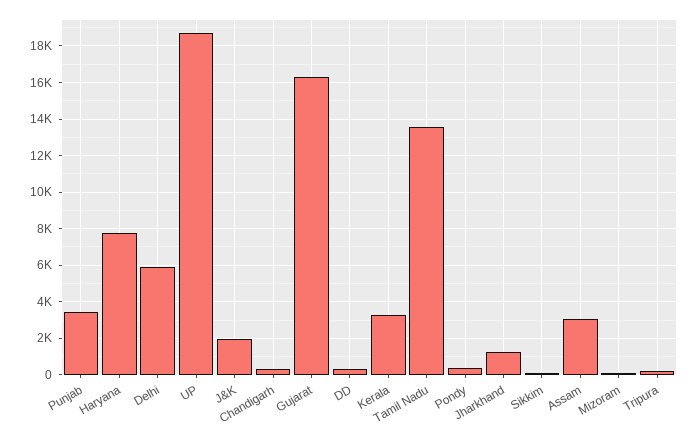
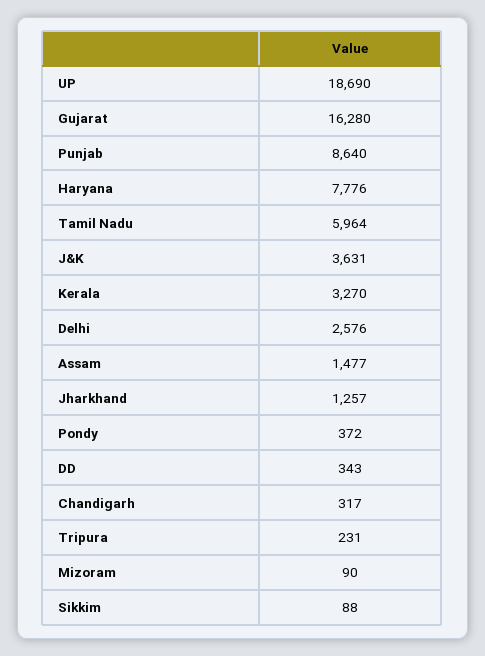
  {
-   "Punjab": 3500,
+   "Punjab": 8640,
    "Haryana": 7776,
-   "Delhi": 6000,
+   "Delhi": 2576,
    "UP": 18690,
-   "J&K": 2000,
+   "J&K": 3631,
    "Chandigarh": 317,
    "Gujarat": 16280,
    "DD": 343,
    "Kerala": 3270,
-   "Tamil Nadu": 13500,
+   "Tamil Nadu": 5964,
    "Pondy": 372,
    "Jharkhand": 1257,
    "Sikkim": 88,
-   "Assam": 3000,
+   "Assam": 1477,
    "Mizoram": 90,
    "Tripura": 231
  }

